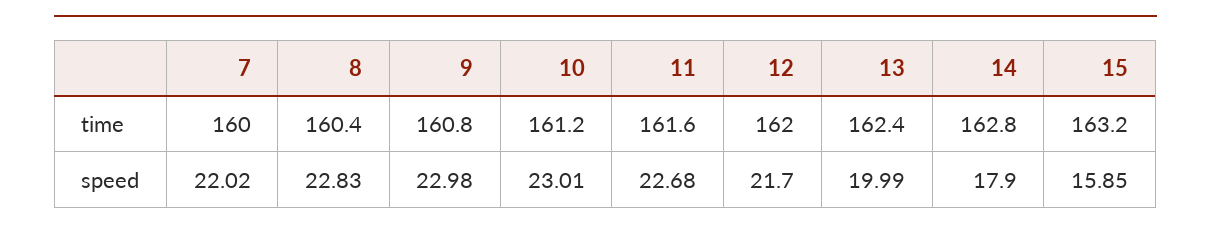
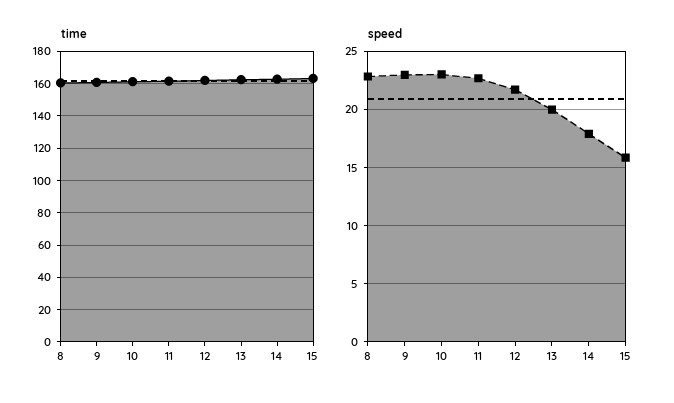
  {
    "time": {
-     "7": 160,
      "8": 160.4,
      "9": 160.8,
      "10": 161.2,
      "11": 161.6,
      "12": 162,
      "13": 162.4,
      "14": 162.8,
      "15": 163.2
    },
    "speed": {
-     "7": 22.02,
      "8": 22.83,
      "9": 22.98,
      "10": 23.01,
      "11": 22.68,
      "12": 21.7,
      "13": 19.99,
      "14": 17.9,
      "15": 15.85
    }
  }

